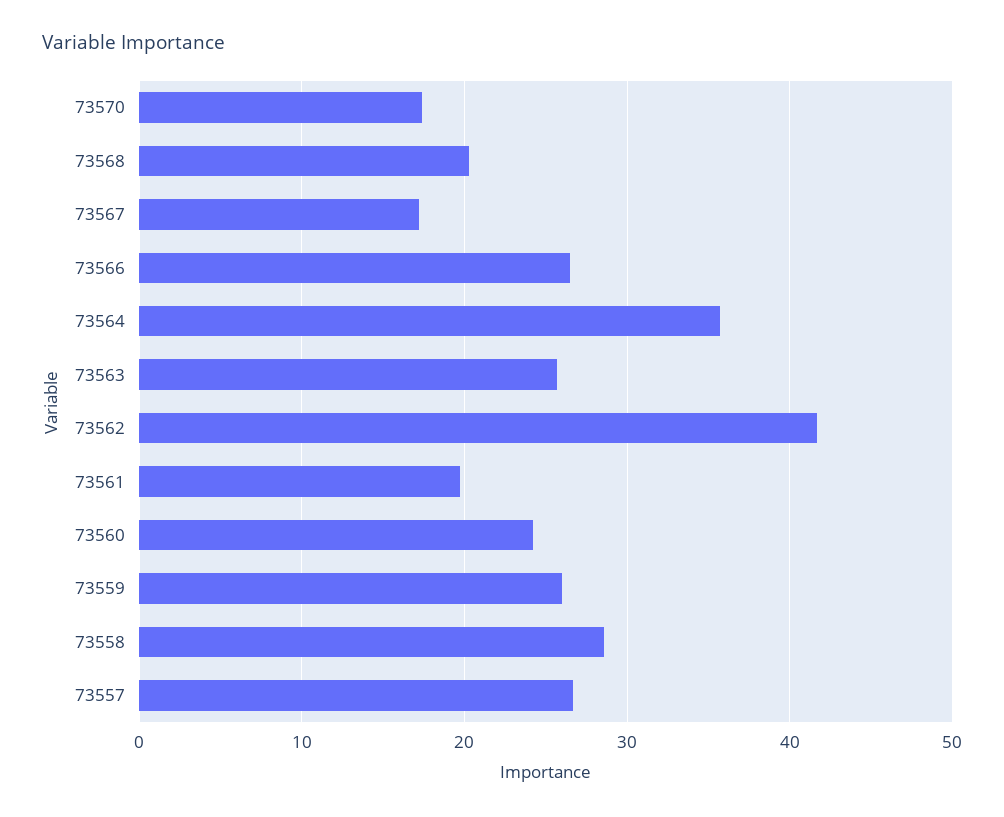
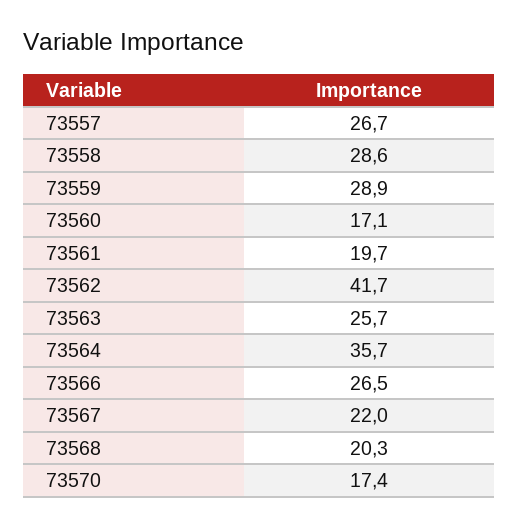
  {
    "73570": 17.4,
    "73568": 20.3,
-   "73567": 17,
+   "73567": 22,
    "73566": 26.5,
    "73564": 35.7,
    "73563": 25.7,
    "73562": 41.7,
    "73561": 19.7,
-   "73560": 24,
+   "73560": 17.1,
-   "73559": 26,
+   "73559": 28.9,
    "73558": 28.6,
    "73557": 26.7
  }

